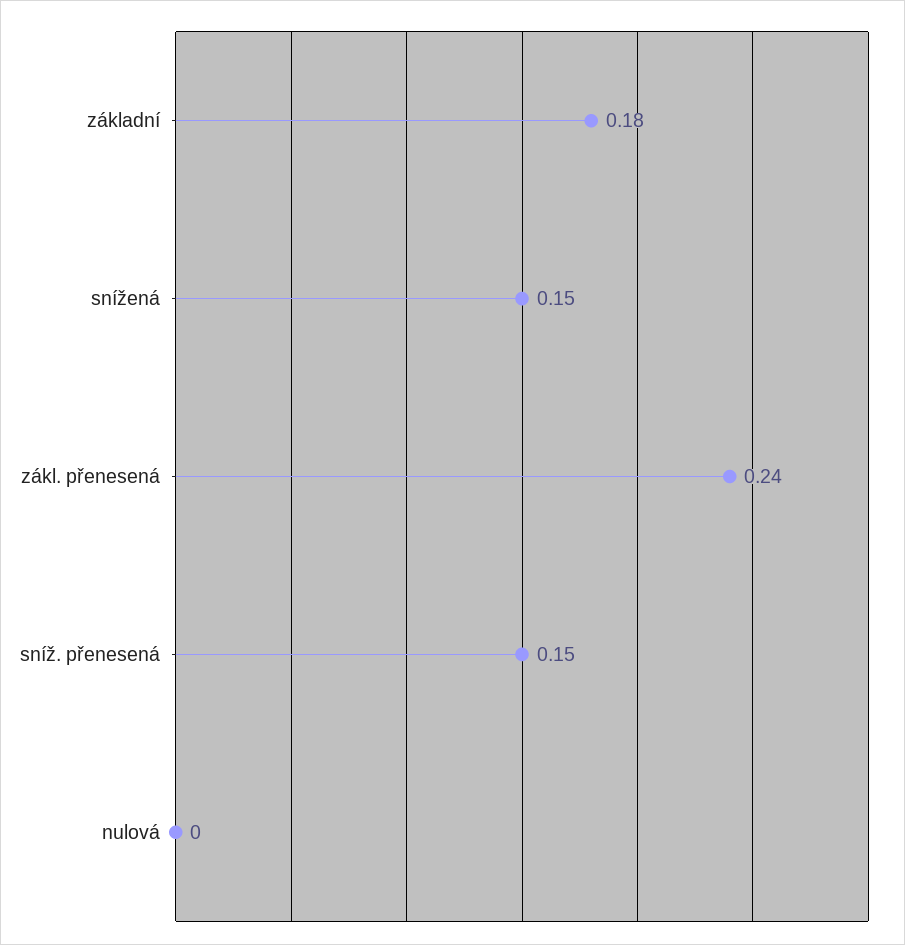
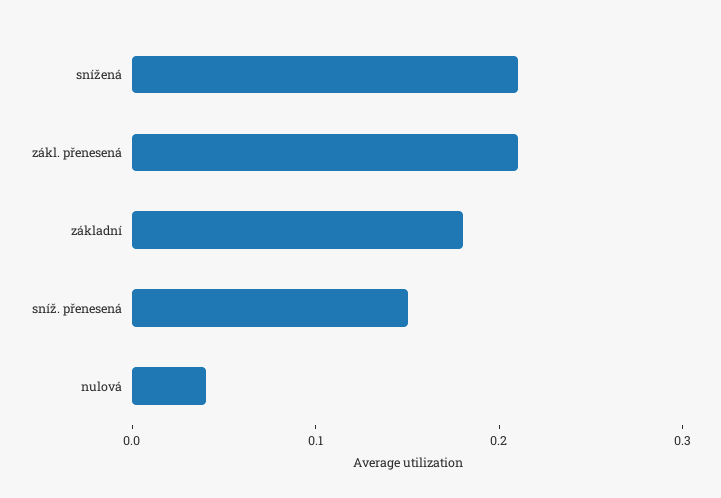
  {
    "základní": 0.18,
-   "snížená": 0.15,
+   "snížená": 0.21,
-   "zákl. přenesená": 0.24,
+   "zákl. přenesená": 0.21,
    "sníž. přenesená": 0.15,
-   "nulová": 0
+   "nulová": 0.04
  }

